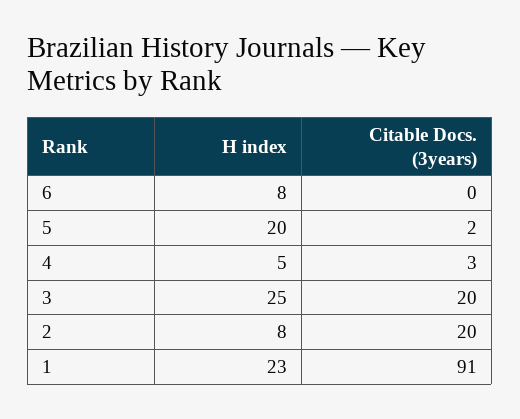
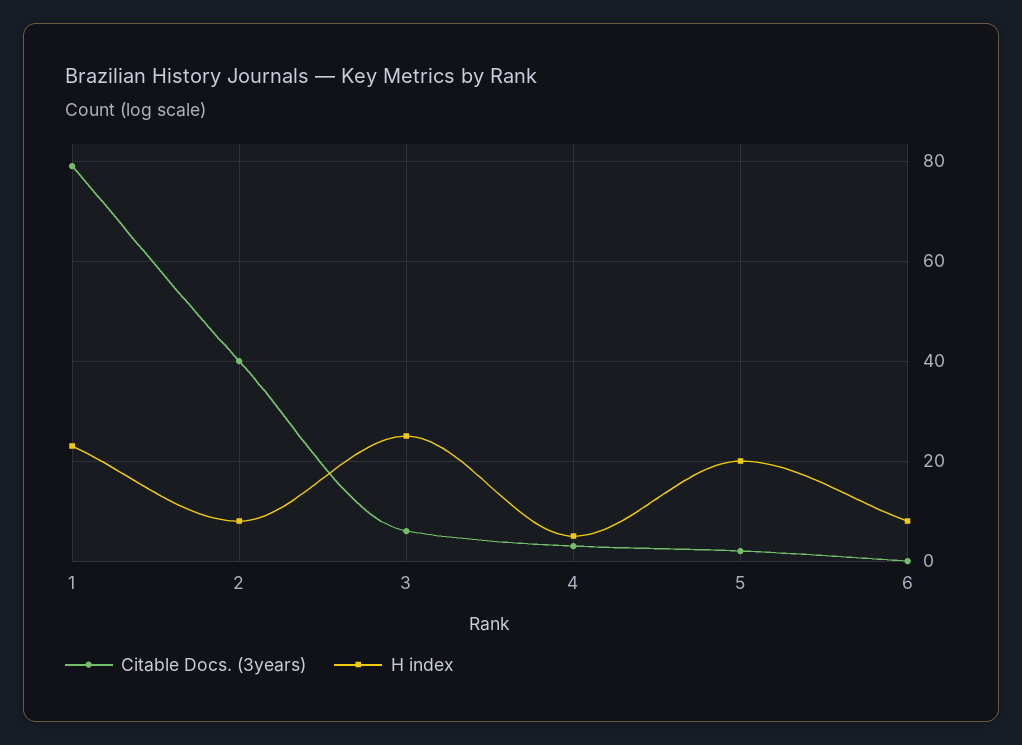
  {
    "H index": {
      "6": 8,
      "5": 20,
      "4": 5,
      "3": 25,
      "2": 8,
      "1": 23
    },
    "Citable Docs. (3years)": {
      "6": 0,
      "5": 2,
      "4": 3,
-     "3": 20,
+     "3": 5,
-     "2": 20,
+     "2": 40,
-     "1": 91
+     "1": 80
    }
  }

